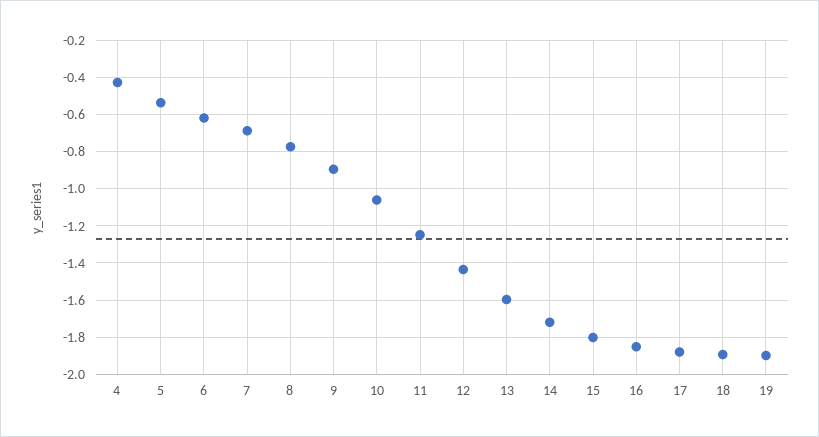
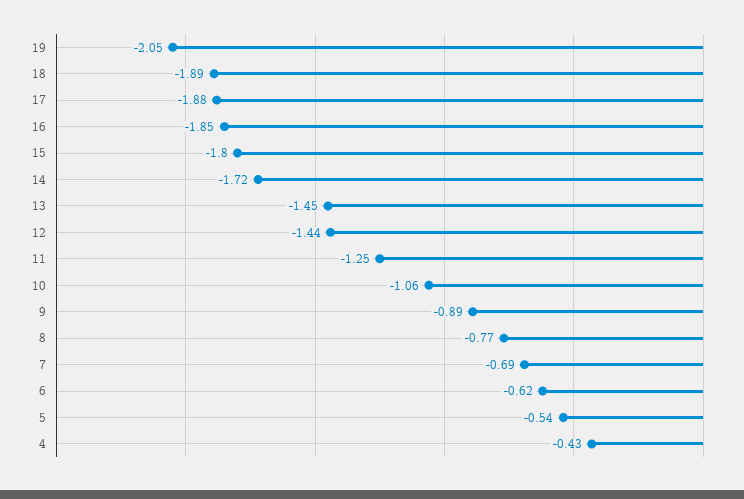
  {
    "4": -0.43,
    "5": -0.54,
    "6": -0.62,
    "7": -0.69,
    "8": -0.77,
    "9": -0.89,
    "10": -1.06,
    "11": -1.25,
    "12": -1.44,
-   "13": -1.6,
+   "13": -1.45,
    "14": -1.72,
    "15": -1.8,
    "16": -1.85,
    "17": -1.88,
    "18": -1.89,
-   "19": -1.9
+   "19": -2.05
  }

